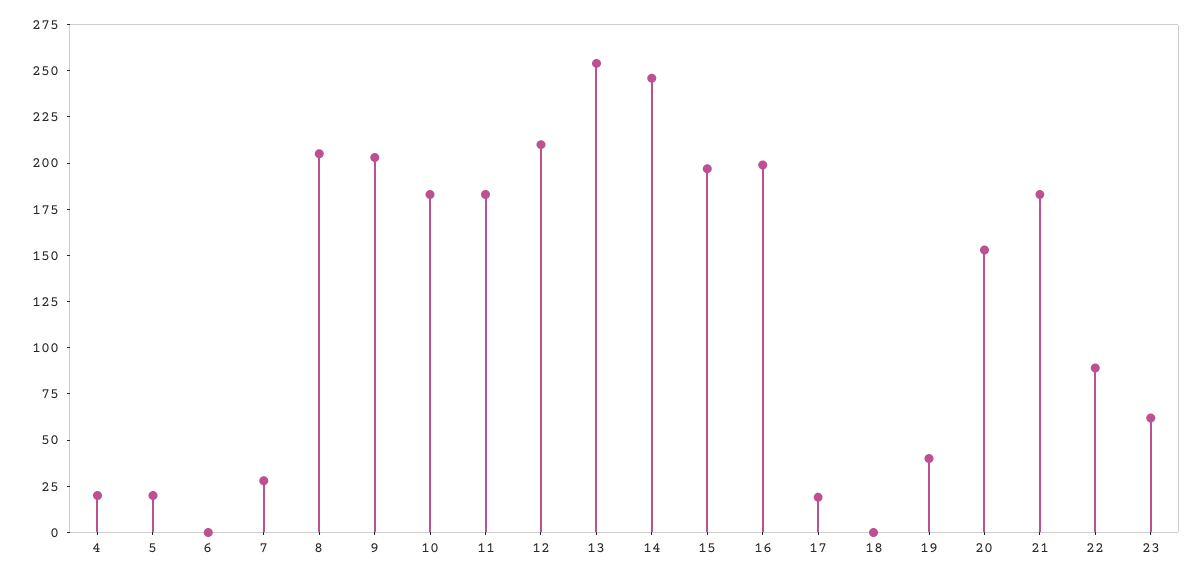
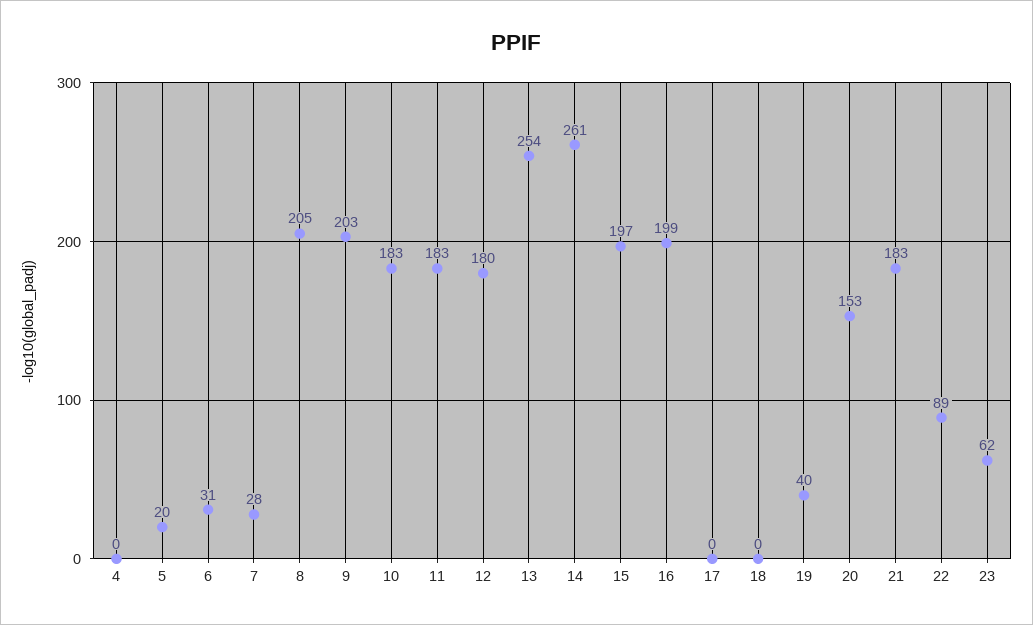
  {
-   "4": 20,
+   "4": 0,
    "5": 20,
-   "6": 0,
+   "6": 31,
    "7": 28,
    "8": 205,
    "9": 203,
    "10": 183,
    "11": 183,
-   "12": 210,
+   "12": 180,
    "13": 254,
-   "14": 245,
+   "14": 261,
    "15": 197,
    "16": 199,
-   "17": 20,
+   "17": 0,
    "18": 0,
    "19": 40,
    "20": 153,
    "21": 183,
    "22": 89,
    "23": 62
  }

